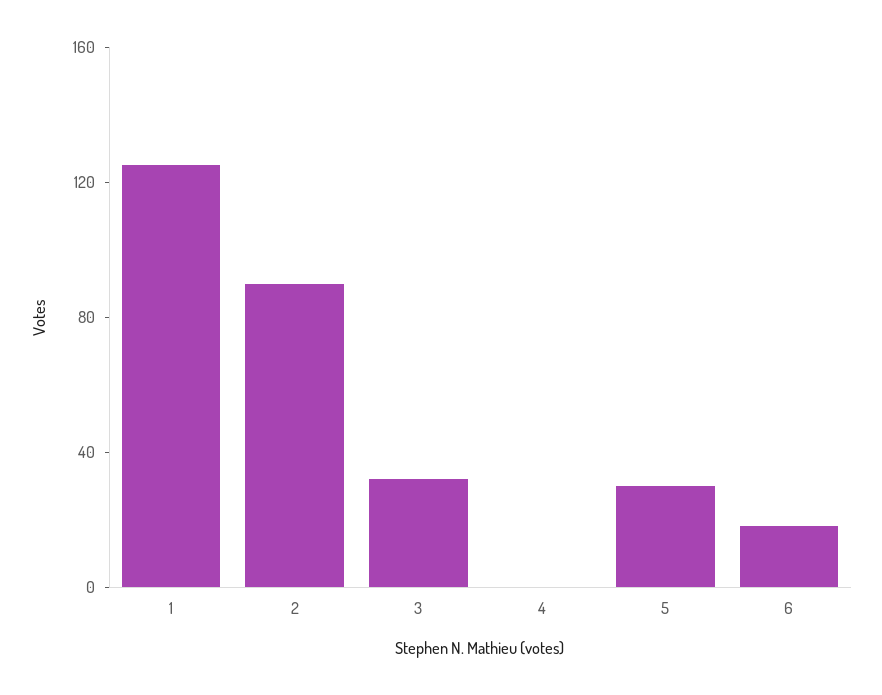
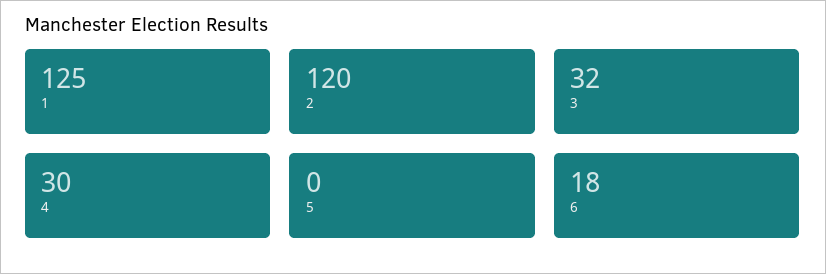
  {
    "1": 125,
-   "2": 90,
+   "2": 120,
    "3": 32,
-   "4": 0,
+   "4": 30,
-   "5": 30,
+   "5": 0,
    "6": 18
  }

